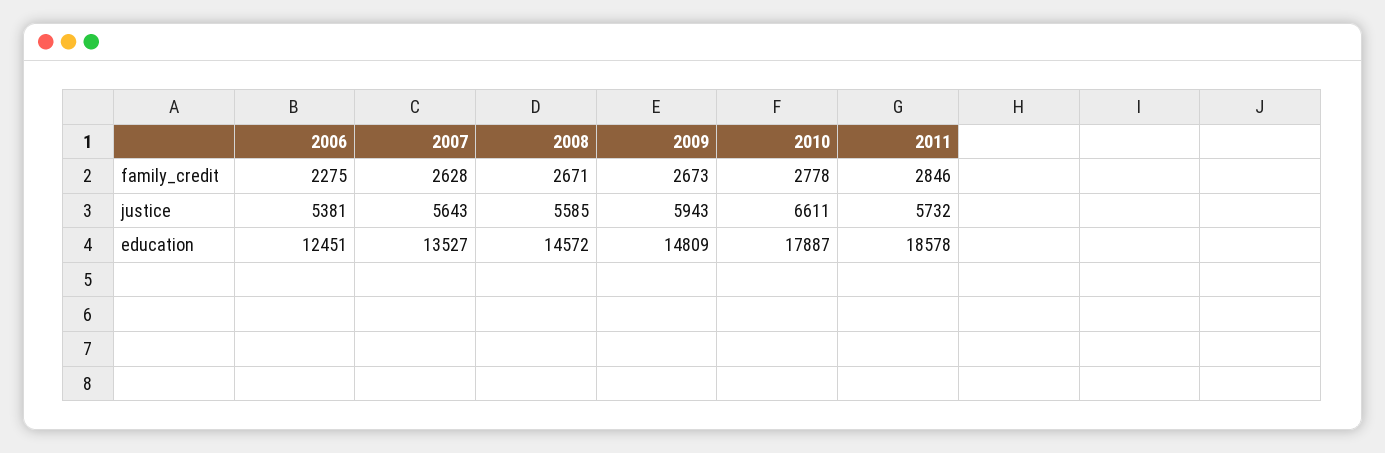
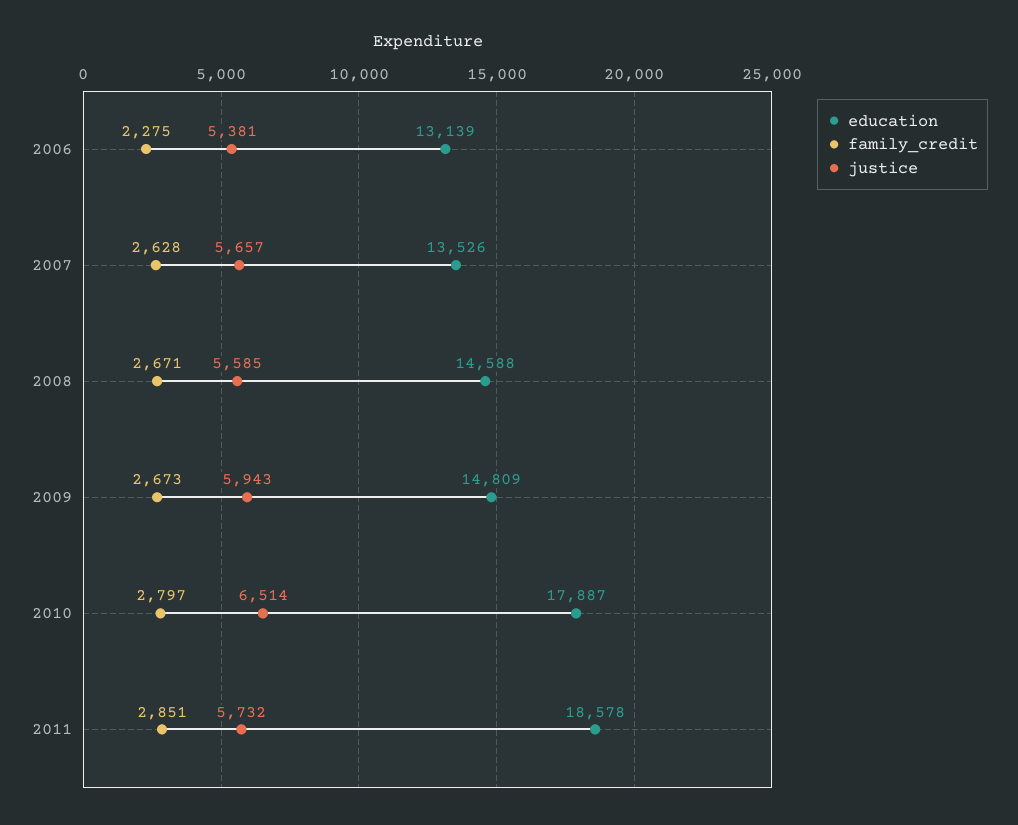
  {
    "family_credit": {
      "2006": 2275,
      "2007": 2628,
      "2008": 2671,
      "2009": 2673,
-     "2010": 2778,
+     "2010": 2797,
-     "2011": 2846
+     "2011": 2851
    },
    "justice": {
      "2006": 5381,
-     "2007": 5643,
+     "2007": 5657,
      "2008": 5585,
      "2009": 5943,
-     "2010": 6611,
+     "2010": 6514,
      "2011": 5732
    },
    "education": {
-     "2006": 12451,
+     "2006": 13139,
-     "2007": 13527,
+     "2007": 13526,
-     "2008": 14572,
+     "2008": 14588,
      "2009": 14809,
      "2010": 17887,
      "2011": 18578
    }
  }

